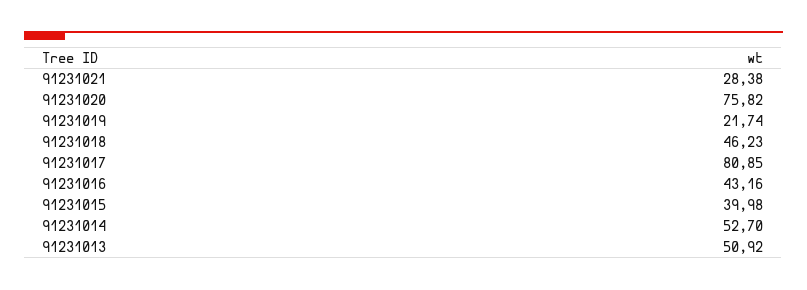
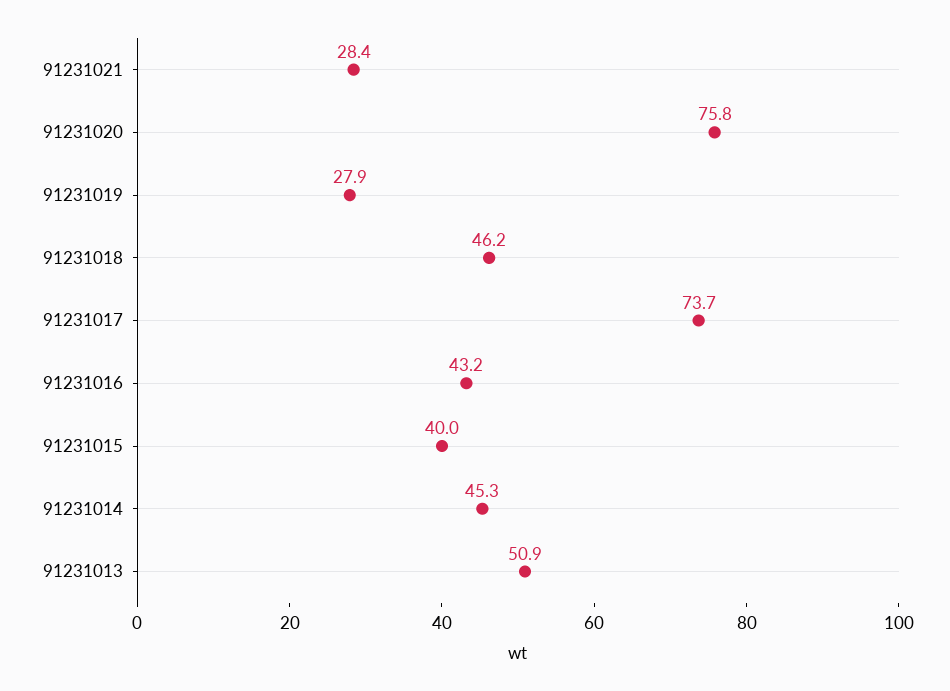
  {
    "91231021": 28.38,
    "91231020": 75.82,
-   "91231019": 21.74,
+   "91231019": 27.9,
    "91231018": 46.23,
-   "91231017": 80.85,
+   "91231017": 73.7,
    "91231016": 43.16,
    "91231015": 39.98,
-   "91231014": 52.7,
+   "91231014": 45.3,
    "91231013": 50.92
  }

